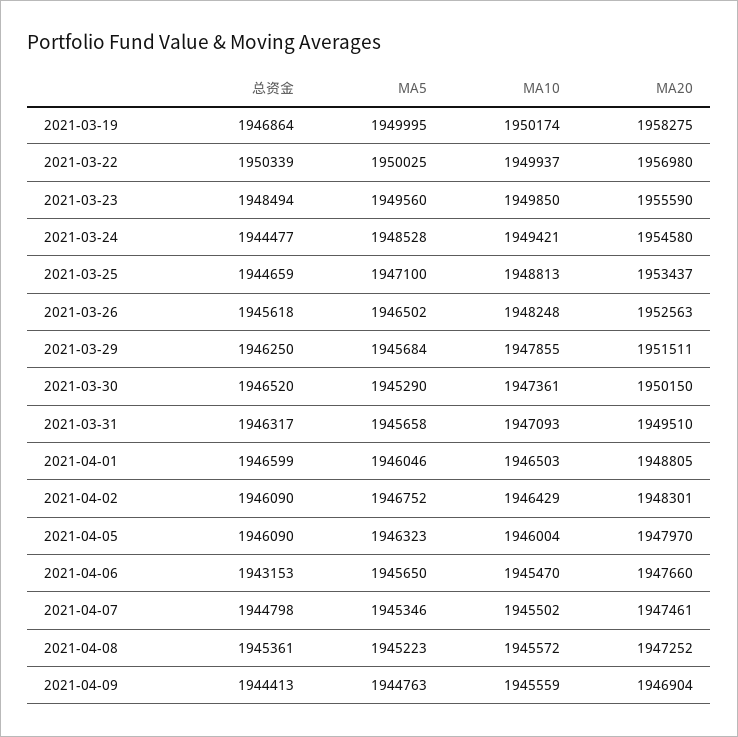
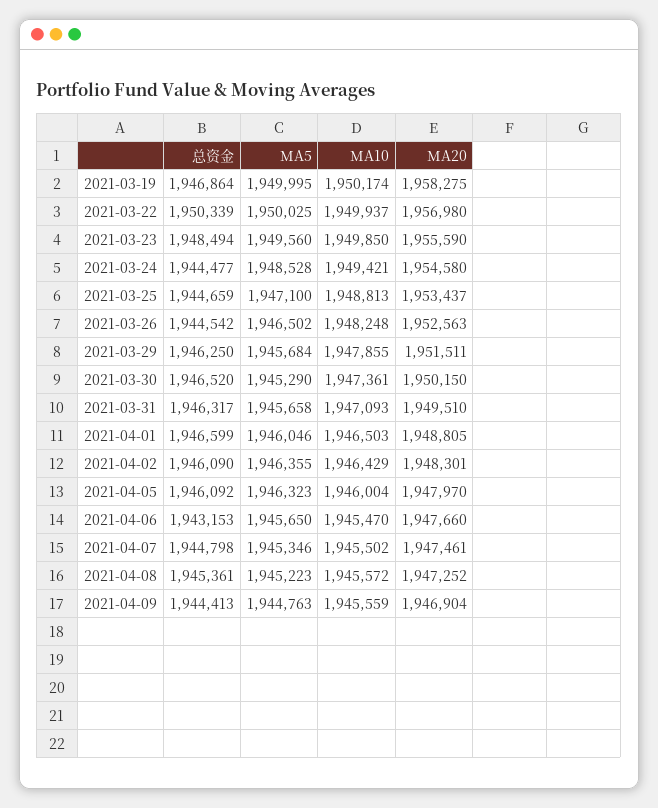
  {
    "总资金": {
      "2021-03-19": 1946864,
      "2021-03-22": 1950339,
      "2021-03-23": 1948494,
      "2021-03-24": 1944477,
      "2021-03-25": 1944659,
-     "2021-03-26": 1945618,
+     "2021-03-26": 1944542,
      "2021-03-29": 1946250,
      "2021-03-30": 1946520,
      "2021-03-31": 1946317,
      "2021-04-01": 1946599,
      "2021-04-02": 1946090,
-     "2021-04-05": 1946090,
+     "2021-04-05": 1946092,
      "2021-04-06": 1943153,
      "2021-04-07": 1944798,
      "2021-04-08": 1945361,
      "2021-04-09": 1944413
    },
    "MA5": {
      "2021-03-19": 1949995,
      "2021-03-22": 1950025,
      "2021-03-23": 1949560,
      "2021-03-24": 1948528,
      "2021-03-25": 1947100,
      "2021-03-26": 1946502,
      "2021-03-29": 1945684,
      "2021-03-30": 1945290,
      "2021-03-31": 1945658,
      "2021-04-01": 1946046,
-     "2021-04-02": 1946752,
+     "2021-04-02": 1946355,
      "2021-04-05": 1946323,
      "2021-04-06": 1945650,
      "2021-04-07": 1945346,
      "2021-04-08": 1945223,
      "2021-04-09": 1944763
    },
    "MA10": {
      "2021-03-19": 1950174,
      "2021-03-22": 1949937,
      "2021-03-23": 1949850,
      "2021-03-24": 1949421,
      "2021-03-25": 1948813,
      "2021-03-26": 1948248,
      "2021-03-29": 1947855,
      "2021-03-30": 1947361,
      "2021-03-31": 1947093,
      "2021-04-01": 1946503,
      "2021-04-02": 1946429,
      "2021-04-05": 1946004,
      "2021-04-06": 1945470,
      "2021-04-07": 1945502,
      "2021-04-08": 1945572,
      "2021-04-09": 1945559
    },
    "MA20": {
      "2021-03-19": 1958275,
      "2021-03-22": 1956980,
      "2021-03-23": 1955590,
      "2021-03-24": 1954580,
      "2021-03-25": 1953437,
      "2021-03-26": 1952563,
      "2021-03-29": 1951511,
      "2021-03-30": 1950150,
      "2021-03-31": 1949510,
      "2021-04-01": 1948805,
      "2021-04-02": 1948301,
      "2021-04-05": 1947970,
      "2021-04-06": 1947660,
      "2021-04-07": 1947461,
      "2021-04-08": 1947252,
      "2021-04-09": 1946904
    }
  }

